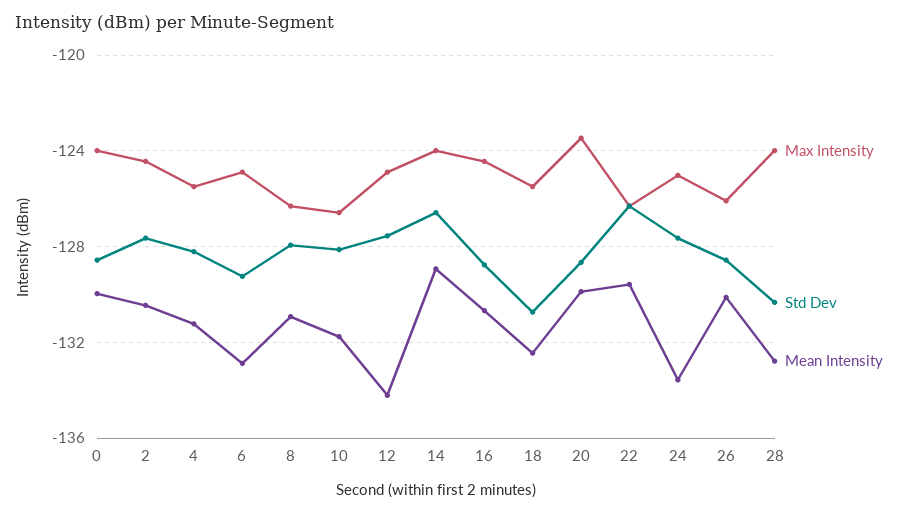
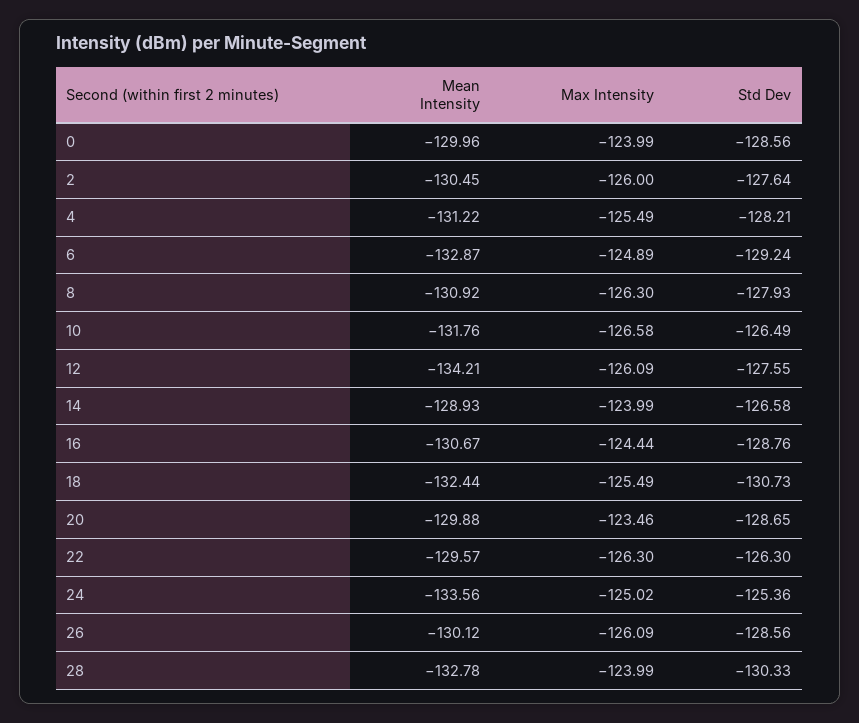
  {
    "Max Intensity": {
      "0": -123.99,
-     "2": -124.5,
+     "2": -126,
      "4": -125.49,
      "6": -124.89,
      "8": -126.3,
      "10": -126.58,
-     "12": -125,
+     "12": -126.09,
      "14": -123.99,
      "16": -124.44,
      "18": -125.49,
      "20": -123.46,
      "22": -126.3,
      "24": -125.02,
      "26": -126.09,
      "28": -123.99
    },
    "Std Dev": {
      "0": -128.56,
      "2": -127.64,
      "4": -128.21,
      "6": -129.24,
      "8": -127.93,
-     "10": -128,
+     "10": -126.49,
      "12": -127.55,
      "14": -126.58,
      "16": -128.76,
      "18": -130.73,
      "20": -128.65,
      "22": -126.3,
-     "24": -127.5,
+     "24": -125.36,
      "26": -128.56,
      "28": -130.33
    },
    "Mean Intensity": {
      "0": -129.96,
      "2": -130.45,
      "4": -131.22,
      "6": -132.87,
      "8": -130.92,
      "10": -131.76,
      "12": -134.21,
      "14": -128.93,
      "16": -130.67,
      "18": -132.44,
      "20": -129.88,
      "22": -129.57,
      "24": -133.56,
      "26": -130.12,
      "28": -132.78
    }
  }

